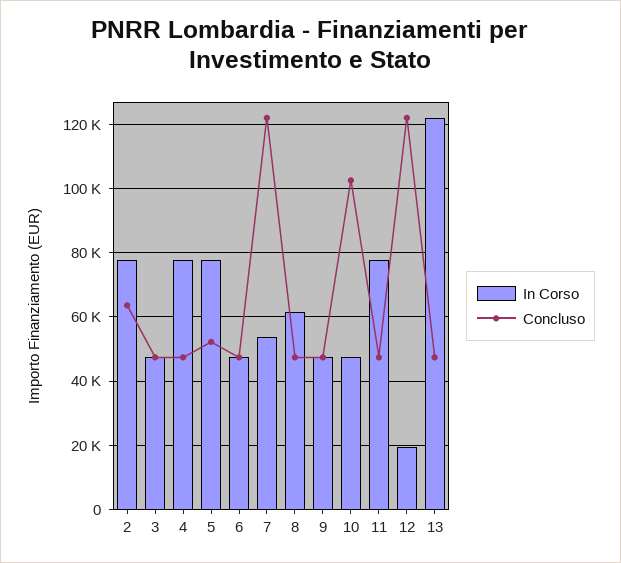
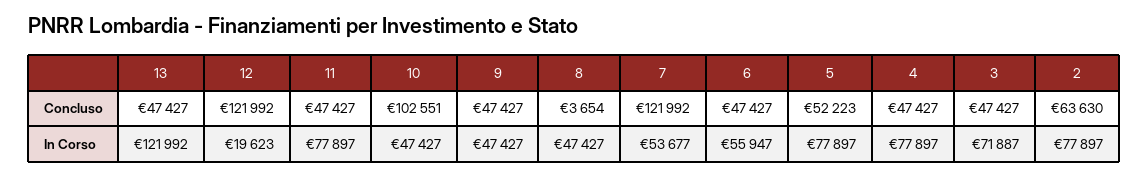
  {
    "In Corso": {
      "2": 77897,
-     "3": 48000,
+     "3": 71887,
      "4": 77897,
      "5": 77897,
-     "6": 48000,
+     "6": 55947,
      "7": 53677,
-     "8": 62000,
+     "8": 47427,
      "9": 47427,
      "10": 47427,
      "11": 77897,
      "12": 19623,
      "13": 121992
    },
    "Concluso": {
      "2": 63630,
      "3": 47427,
      "4": 47427,
      "5": 52223,
      "6": 47427,
      "7": 121992,
-     "8": 48000,
+     "8": 3654,
      "9": 47427,
      "10": 102551,
      "11": 47427,
      "12": 121992,
      "13": 47427
    }
  }

